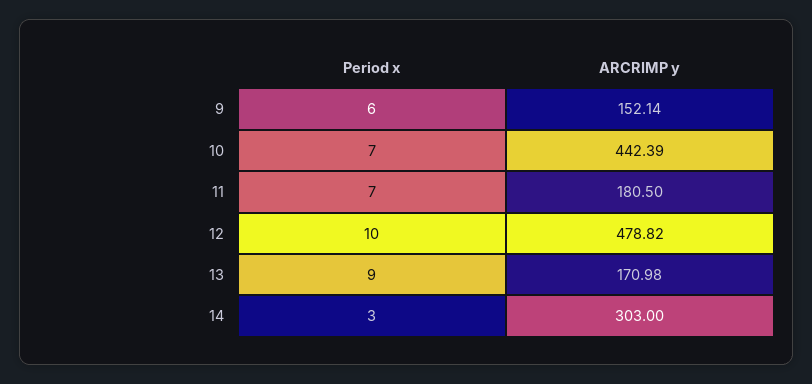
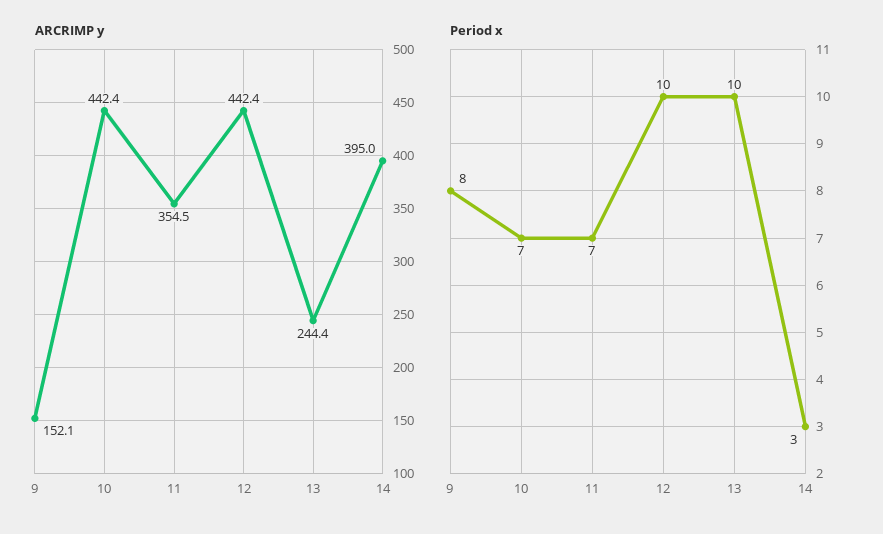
  {
    "Period x": {
-     "9": 6,
+     "9": 8,
      "10": 7,
      "11": 7,
      "12": 10,
-     "13": 9,
+     "13": 10,
      "14": 3
    },
    "ARCRIMP y": {
      "9": 152.14,
      "10": 442.39,
-     "11": 180.5,
+     "11": 354.5,
-     "12": 478.82,
+     "12": 442.4,
-     "13": 170.98,
+     "13": 244.4,
-     "14": 303
+     "14": 395
    }
  }

